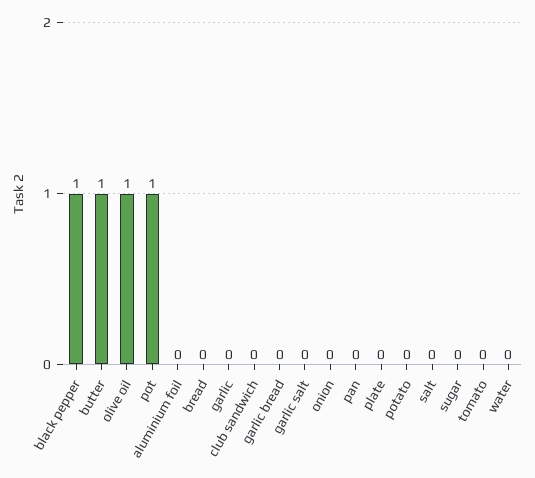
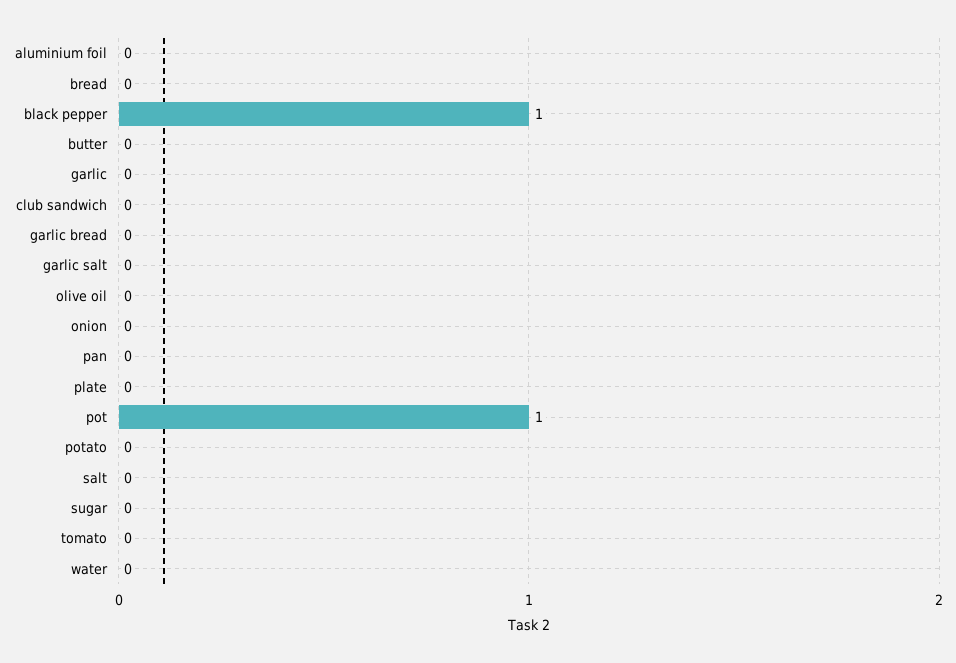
  {
    "black pepper": 1,
-   "butter": 1,
+   "butter": 0,
-   "olive oil": 1,
+   "olive oil": 0,
    "pot": 1,
    "aluminium foil": 0,
    "bread": 0,
    "garlic": 0,
    "club sandwich": 0,
    "garlic bread": 0,
    "garlic salt": 0,
    "onion": 0,
    "pan": 0,
    "plate": 0,
    "potato": 0,
    "salt": 0,
    "sugar": 0,
    "tomato": 0,
    "water": 0
  }

